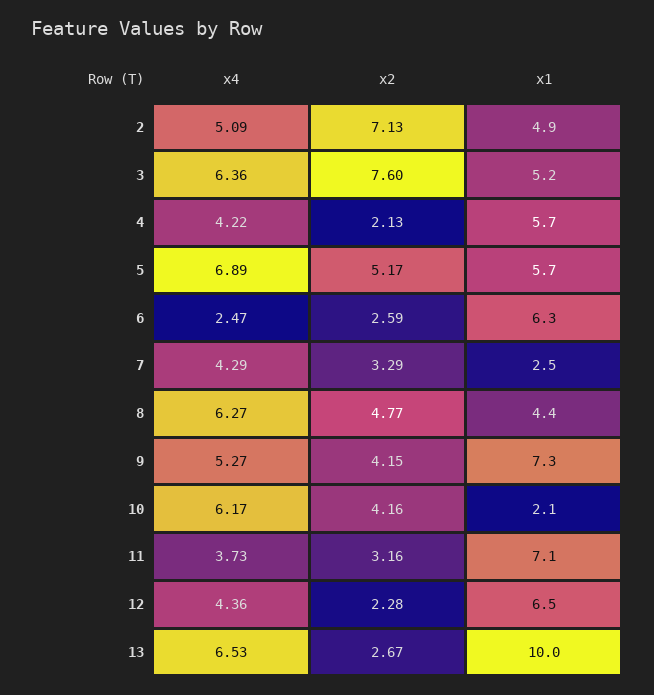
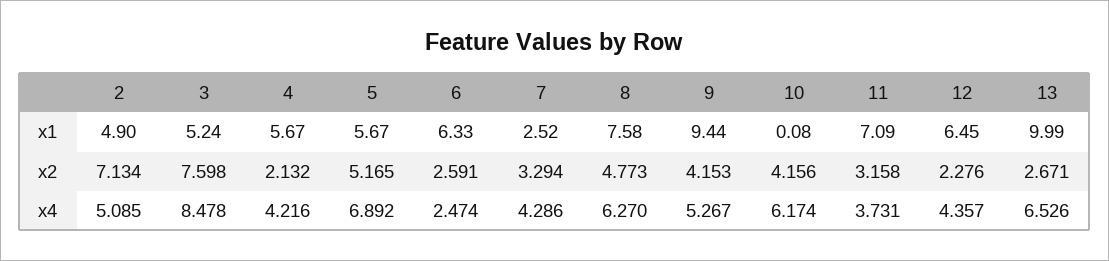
  {
    "x4": {
      "2": 5.085,
-     "3": 6.36,
+     "3": 8.478,
      "4": 4.216,
      "5": 6.892,
      "6": 2.474,
      "7": 4.286,
      "8": 6.27,
      "9": 5.267,
      "10": 6.174,
      "11": 3.731,
      "12": 4.357,
      "13": 6.526
    },
    "x2": {
      "2": 7.134,
      "3": 7.598,
      "4": 2.132,
      "5": 5.165,
      "6": 2.591,
      "7": 3.294,
      "8": 4.773,
      "9": 4.153,
      "10": 4.156,
      "11": 3.158,
      "12": 2.276,
      "13": 2.671
    },
    "x1": {
      "2": 4.9,
      "3": 5.24,
      "4": 5.67,
      "5": 5.67,
      "6": 6.33,
      "7": 2.52,
-     "8": 4.4,
+     "8": 7.58,
-     "9": 7.3,
+     "9": 9.44,
-     "10": 2.1,
+     "10": 0.08,
      "11": 7.09,
      "12": 6.45,
      "13": 9.99
    }
  }

